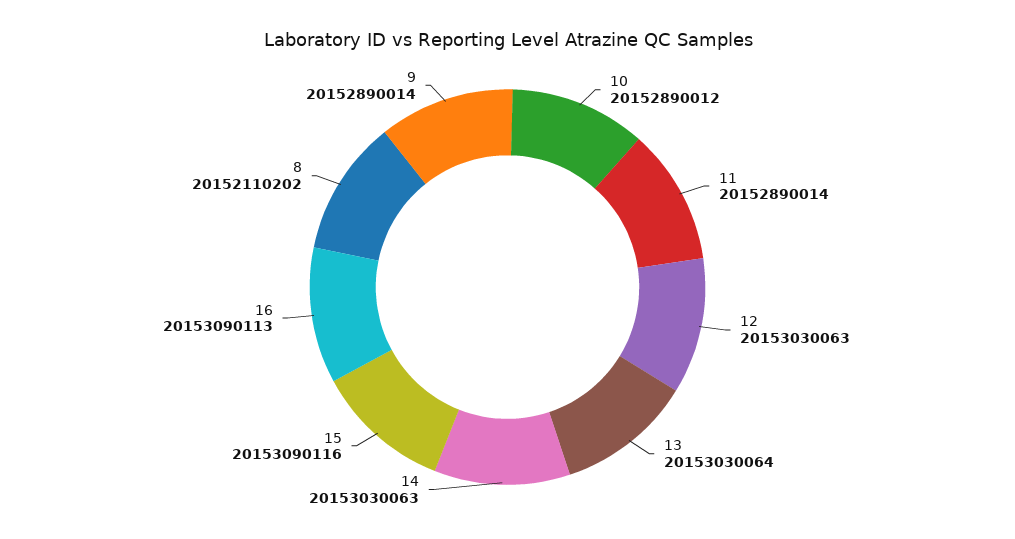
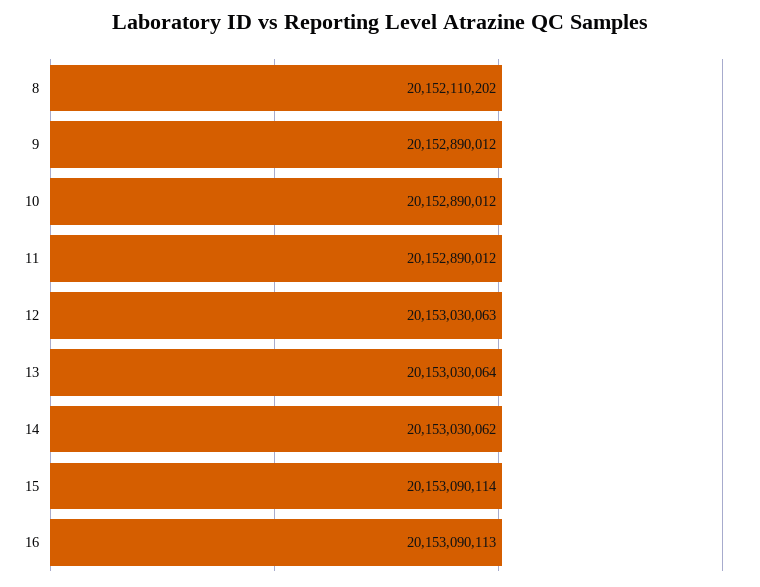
  {
    "10": 20152890012,
-   "11": 20152890014,
+   "11": 20152890012,
    "12": 20153030063,
    "13": 20153030064,
-   "14": 20153030063,
+   "14": 20153030062,
-   "15": 20153090116,
+   "15": 20153090114,
    "16": 20153090113,
    "8": 20152110202,
-   "9": 20152890014
+   "9": 20152890012
  }

